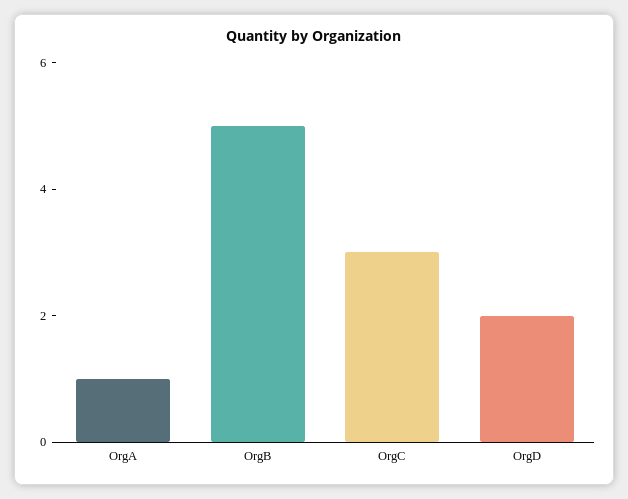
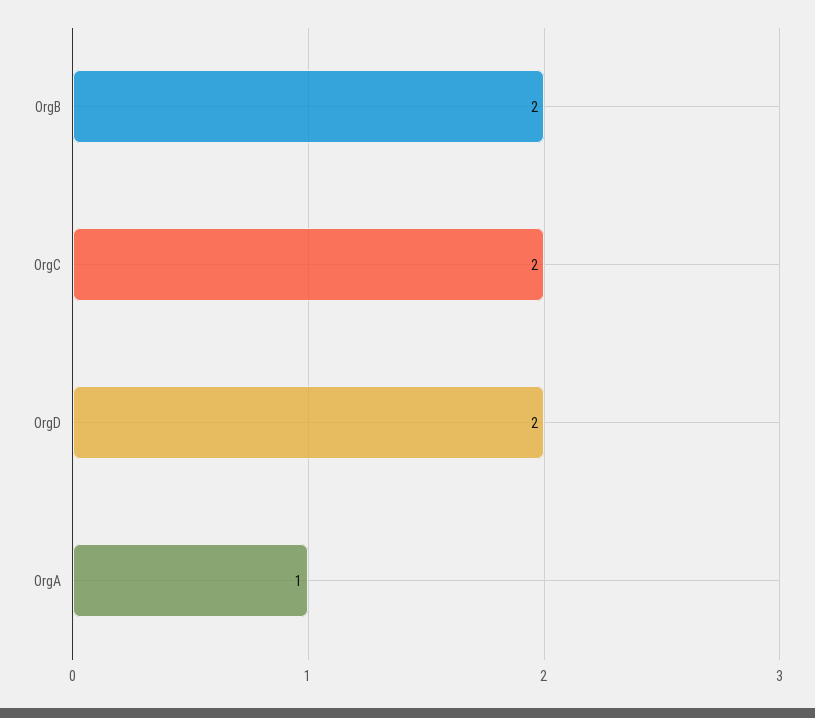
  {
    "OrgA": 1,
-   "OrgB": 5,
+   "OrgB": 2,
-   "OrgC": 3,
+   "OrgC": 2,
    "OrgD": 2
  }

